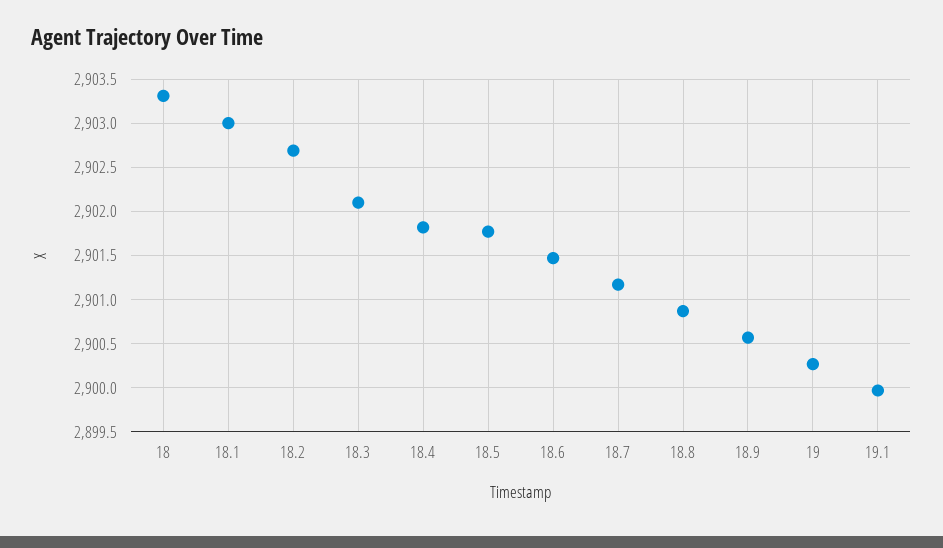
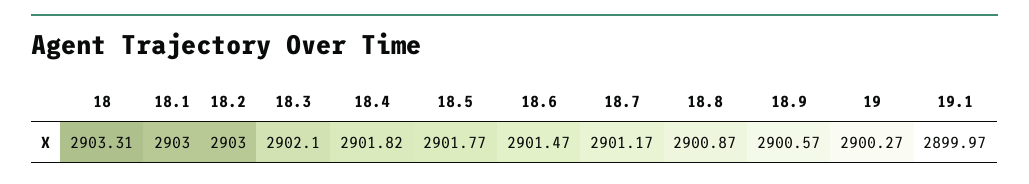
  {
    "18": 2903.31,
    "18.1": 2903,
-   "18.2": 2902.7,
+   "18.2": 2903,
    "18.3": 2902.1,
    "18.4": 2901.82,
    "18.5": 2901.77,
    "18.6": 2901.47,
    "18.7": 2901.17,
    "18.8": 2900.87,
    "18.9": 2900.57,
    "19": 2900.27,
    "19.1": 2899.97
  }

